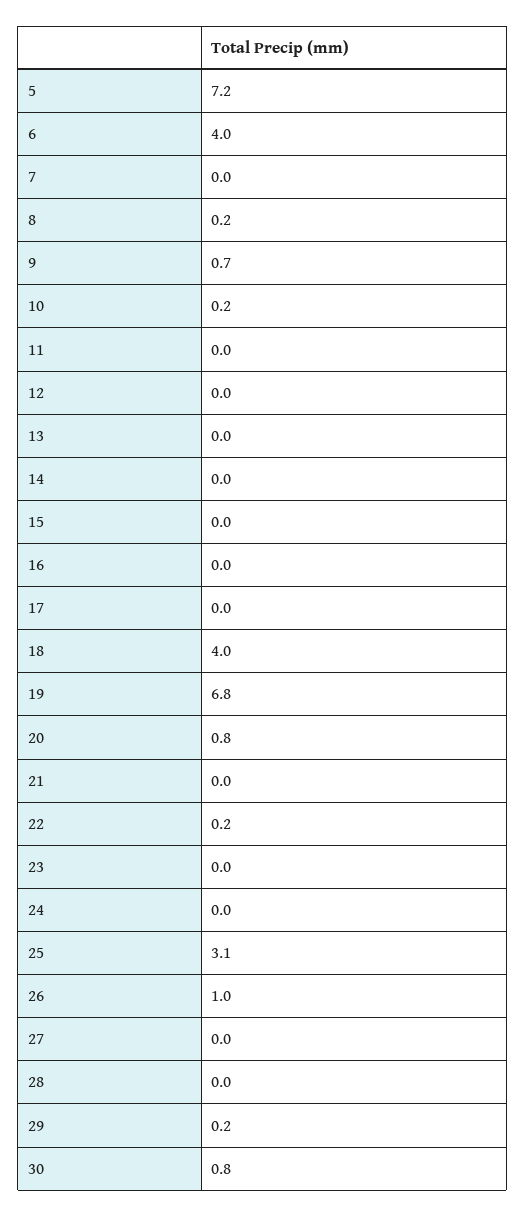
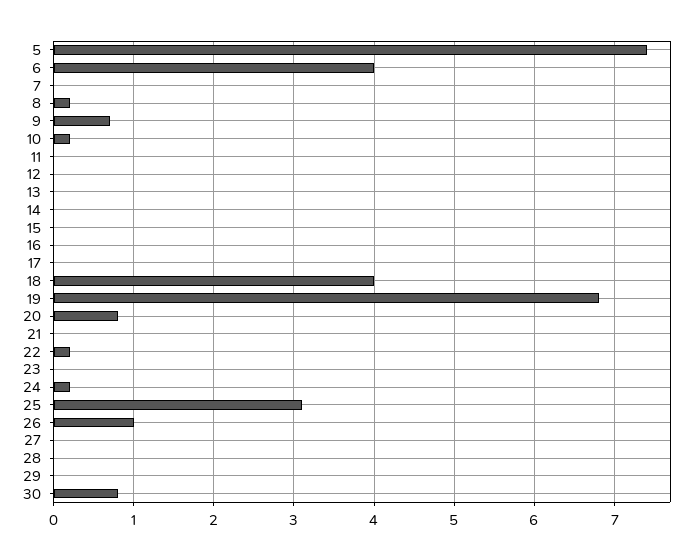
  {
-   "5": 7.2,
+   "5": 7.4,
    "6": 4,
    "7": 0,
    "8": 0.2,
    "9": 0.7,
    "10": 0.2,
    "11": 0,
    "12": 0,
    "13": 0,
    "14": 0,
    "15": 0,
    "16": 0,
    "17": 0,
    "18": 4,
    "19": 6.8,
    "20": 0.8,
    "21": 0,
    "22": 0.2,
    "23": 0,
-   "24": 0,
+   "24": 0.2,
    "25": 3.1,
    "26": 1,
    "27": 0,
    "28": 0,
-   "29": 0.2,
+   "29": 0,
    "30": 0.8
  }

